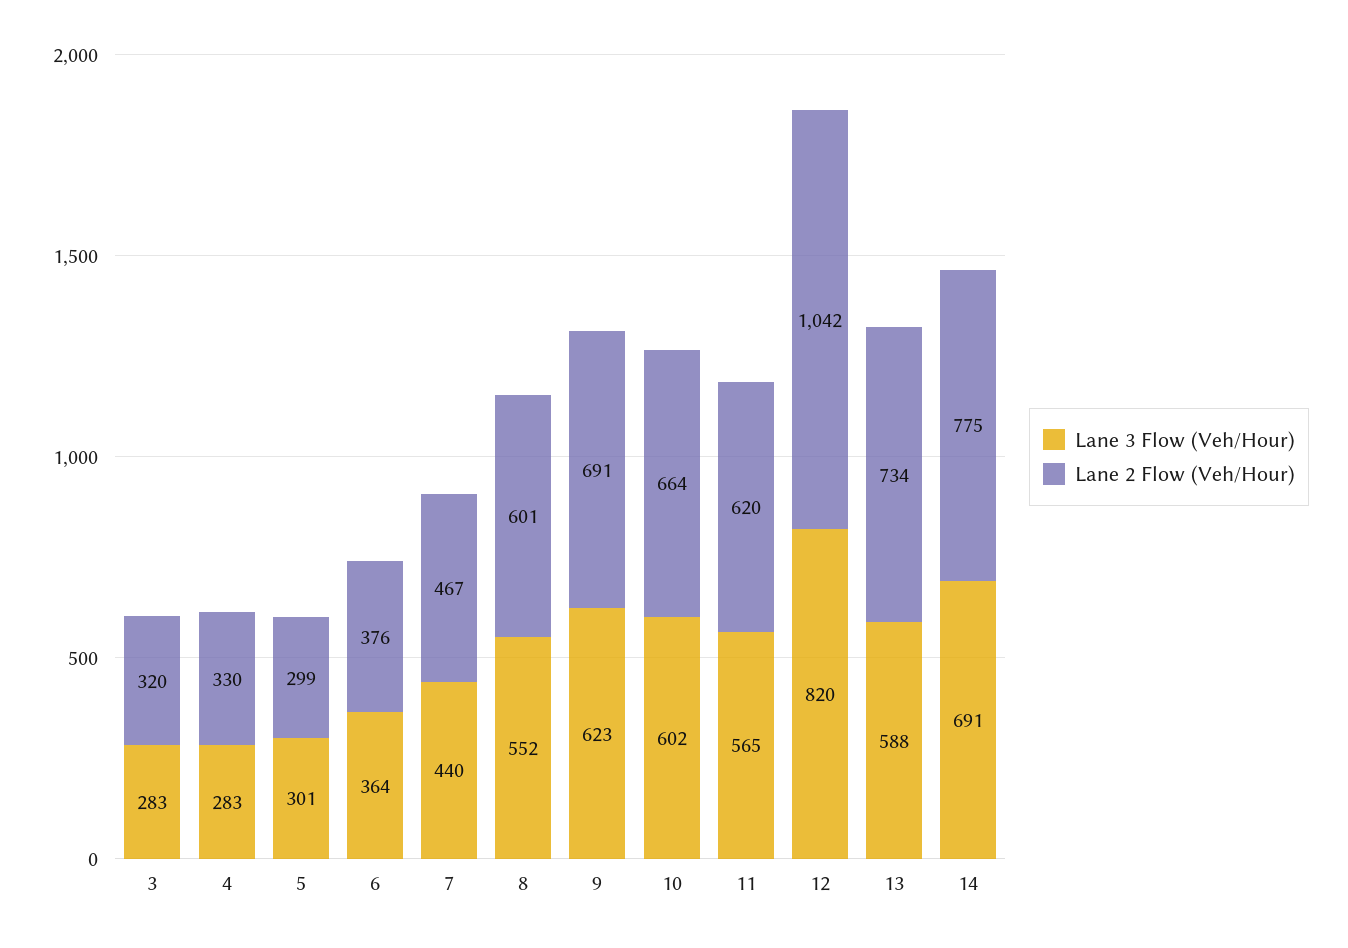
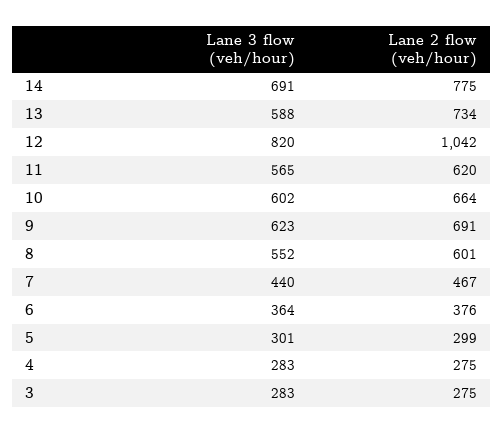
  {
    "Lane 3 Flow (Veh/Hour)": {
      "3": 283,
      "4": 283,
      "5": 301,
      "6": 364,
      "7": 440,
      "8": 552,
      "9": 623,
      "10": 602,
      "11": 565,
      "12": 820,
      "13": 588,
      "14": 691
    },
    "Lane 2 Flow (Veh/Hour)": {
-     "3": 320,
+     "3": 275,
-     "4": 330,
+     "4": 275,
      "5": 299,
      "6": 376,
      "7": 467,
      "8": 601,
      "9": 691,
      "10": 664,
      "11": 620,
      "12": 1042,
      "13": 734,
      "14": 775
    }
  }

